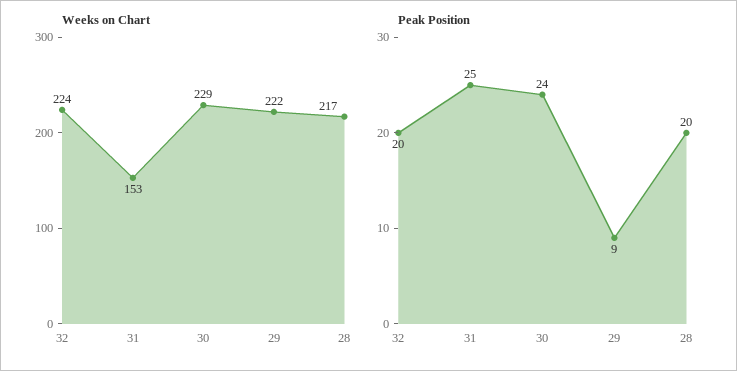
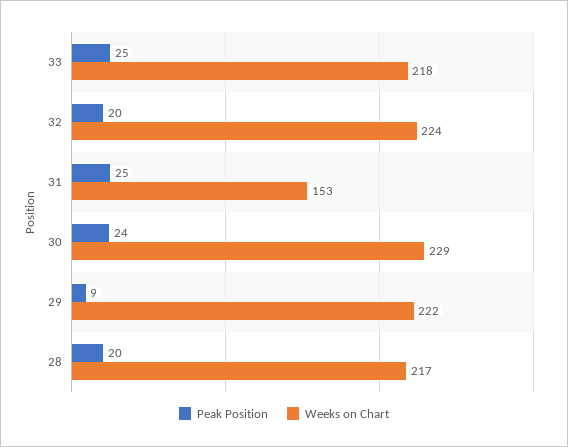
  {
    "Weeks on Chart": {
      "32": 224,
      "31": 153,
      "30": 229,
      "29": 222,
-     "28": 217
+     "28": 217,
+     "33": 218
    },
    "Peak Position": {
      "32": 20,
      "31": 25,
      "30": 24,
      "29": 9,
-     "28": 20
+     "28": 20,
+     "33": 25
    }
  }

